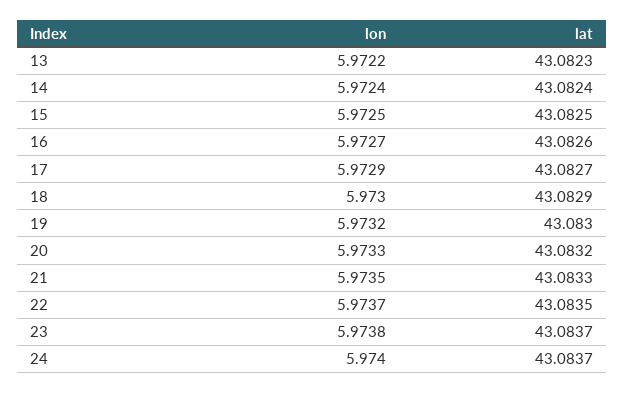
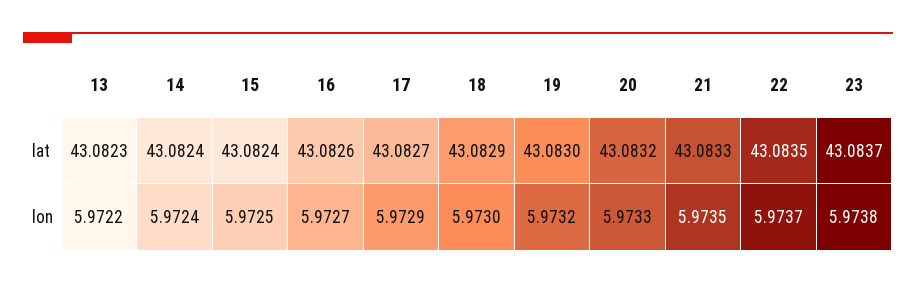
  {
    "lon": {
      "13": 5.9722,
      "14": 5.9724,
      "15": 5.9725,
      "16": 5.9727,
      "17": 5.9729,
      "18": 5.973,
      "19": 5.9732,
      "20": 5.9733,
      "21": 5.9735,
      "22": 5.9737,
-     "23": 5.9738,
+     "23": 5.9738
-     "24": 5.974
    },
    "lat": {
      "13": 43.0823,
      "14": 43.0824,
-     "15": 43.0825,
+     "15": 43.0824,
      "16": 43.0826,
      "17": 43.0827,
      "18": 43.0829,
      "19": 43.083,
      "20": 43.0832,
      "21": 43.0833,
      "22": 43.0835,
-     "23": 43.0837,
+     "23": 43.0837
-     "24": 43.0837
    }
  }

